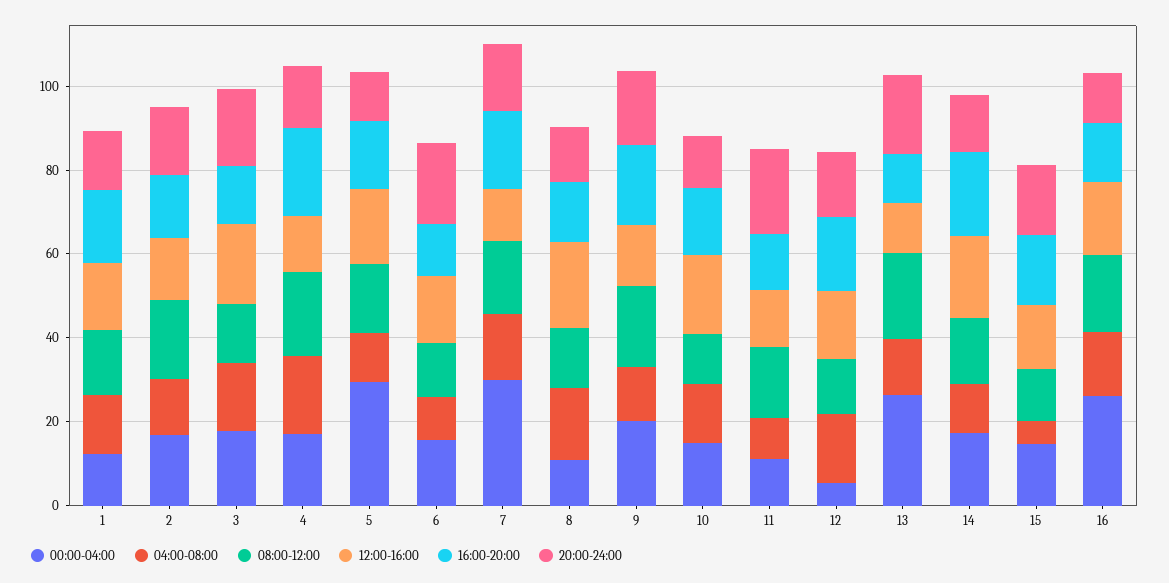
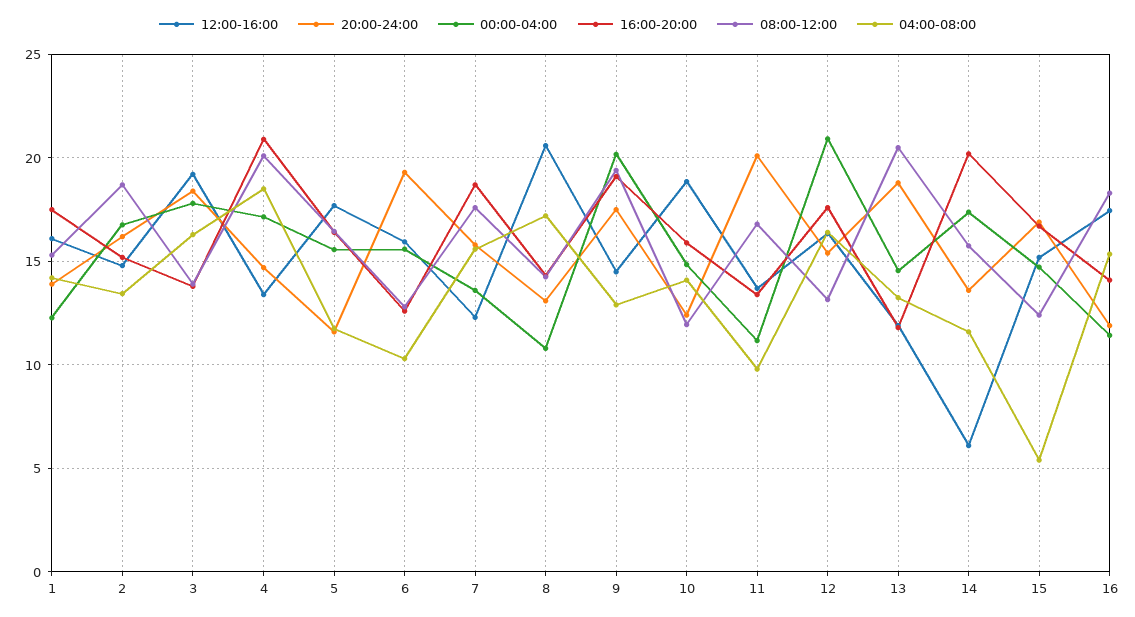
  {
    "00:00-04:00": {
      "1": 12.5,
      "2": 17,
      "3": 18,
      "4": 17,
-     "5": 30,
+     "5": 15.5,
      "6": 15.5,
-     "7": 30,
+     "7": 13.5,
      "8": 11,
      "9": 20,
      "10": 15,
      "11": 11,
-     "12": 5,
+     "12": 21,
-     "13": 25,
+     "13": 14.5,
      "14": 17.5,
      "15": 14.5,
-     "16": 25
+     "16": 11.5
    },
    "04:00-08:00": {
      "1": 14,
      "2": 13.5,
      "3": 16.5,
      "4": 18.5,
      "5": 12,
      "6": 10.5,
      "7": 15.5,
      "8": 17,
      "9": 13,
      "10": 14,
      "11": 10,
      "12": 16.5,
      "13": 13.5,
      "14": 11.5,
      "15": 5.5,
      "16": 15.5
    },
    "08:00-12:00": {
      "1": 15.5,
      "2": 18.5,
      "3": 14,
      "4": 20,
      "5": 16.5,
      "6": 13,
      "7": 17.5,
      "8": 14.5,
      "9": 19.5,
      "10": 12,
      "11": 17,
      "12": 13,
      "13": 20.5,
      "14": 16,
      "15": 12.5,
      "16": 18.5
    },
    "12:00-16:00": {
      "1": 16,
      "2": 15,
      "3": 19,
      "4": 13.5,
      "5": 17.5,
      "6": 16,
      "7": 12.5,
      "8": 20.5,
      "9": 14.5,
      "10": 19,
      "11": 13.5,
      "12": 16.5,
      "13": 12,
-     "14": 20,
+     "14": 6,
      "15": 15,
      "16": 17.5
    },
    "16:00-20:00": {
      "1": 17.5,
      "2": 15,
      "3": 14,
      "4": 21,
      "5": 16.5,
      "6": 12.5,
      "7": 18.5,
      "8": 14.5,
      "9": 19,
      "10": 16,
      "11": 13.5,
      "12": 17.5,
      "13": 12,
      "14": 20,
      "15": 16.5,
      "16": 14
    },
    "20:00-24:00": {
      "1": 14,
      "2": 16,
      "3": 18.5,
      "4": 14.5,
      "5": 11.5,
      "6": 19.5,
      "7": 16,
      "8": 13,
      "9": 17.5,
      "10": 12.5,
      "11": 20,
      "12": 15.5,
      "13": 19,
      "14": 13.5,
      "15": 17,
      "16": 12
    }
  }

